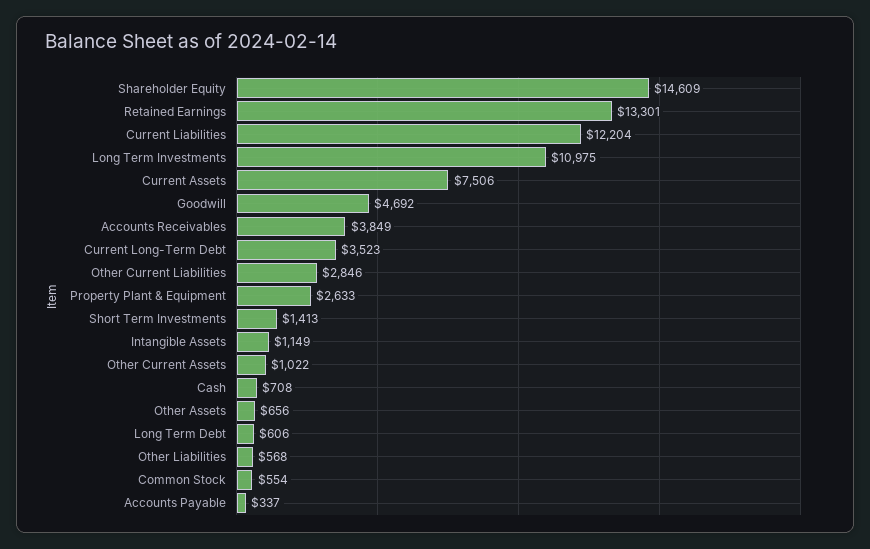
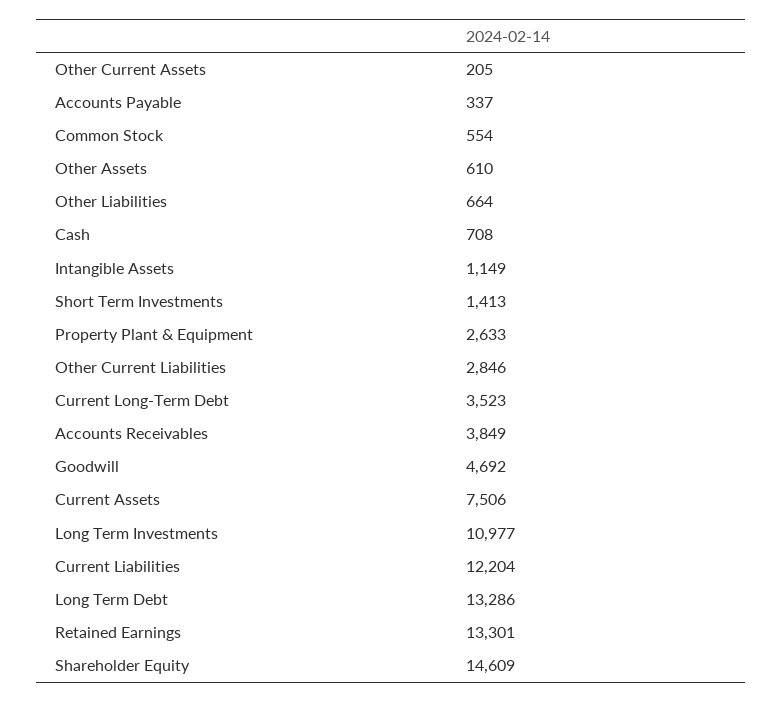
  {
    "Shareholder Equity": 14609,
    "Retained Earnings": 13301,
    "Current Liabilities": 12204,
-   "Long Term Investments": 10975,
+   "Long Term Investments": 10977,
    "Current Assets": 7506,
    "Goodwill": 4692,
    "Accounts Receivables": 3849,
    "Current Long-Term Debt": 3523,
    "Other Current Liabilities": 2846,
    "Property Plant & Equipment": 2633,
    "Short Term Investments": 1413,
    "Intangible Assets": 1149,
-   "Other Current Assets": 1022,
+   "Other Current Assets": 205,
    "Cash": 708,
-   "Other Assets": 656,
+   "Other Assets": 610,
-   "Long Term Debt": 606,
+   "Long Term Debt": 13286,
-   "Other Liabilities": 568,
+   "Other Liabilities": 664,
    "Common Stock": 554,
    "Accounts Payable": 337
  }

